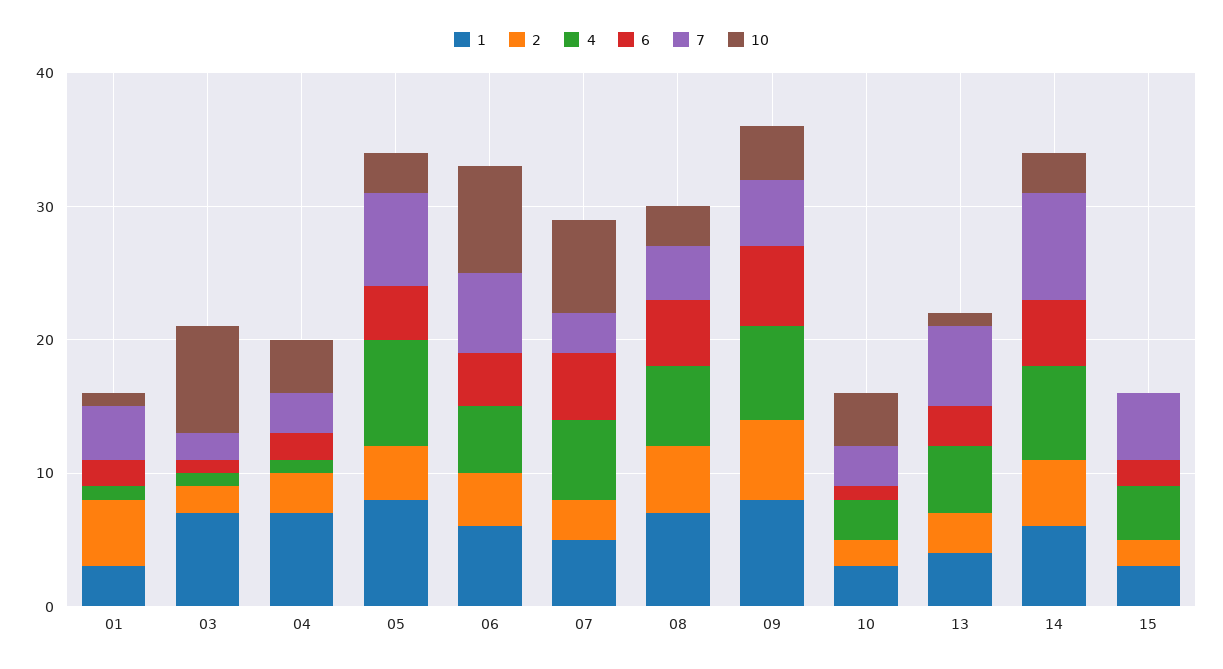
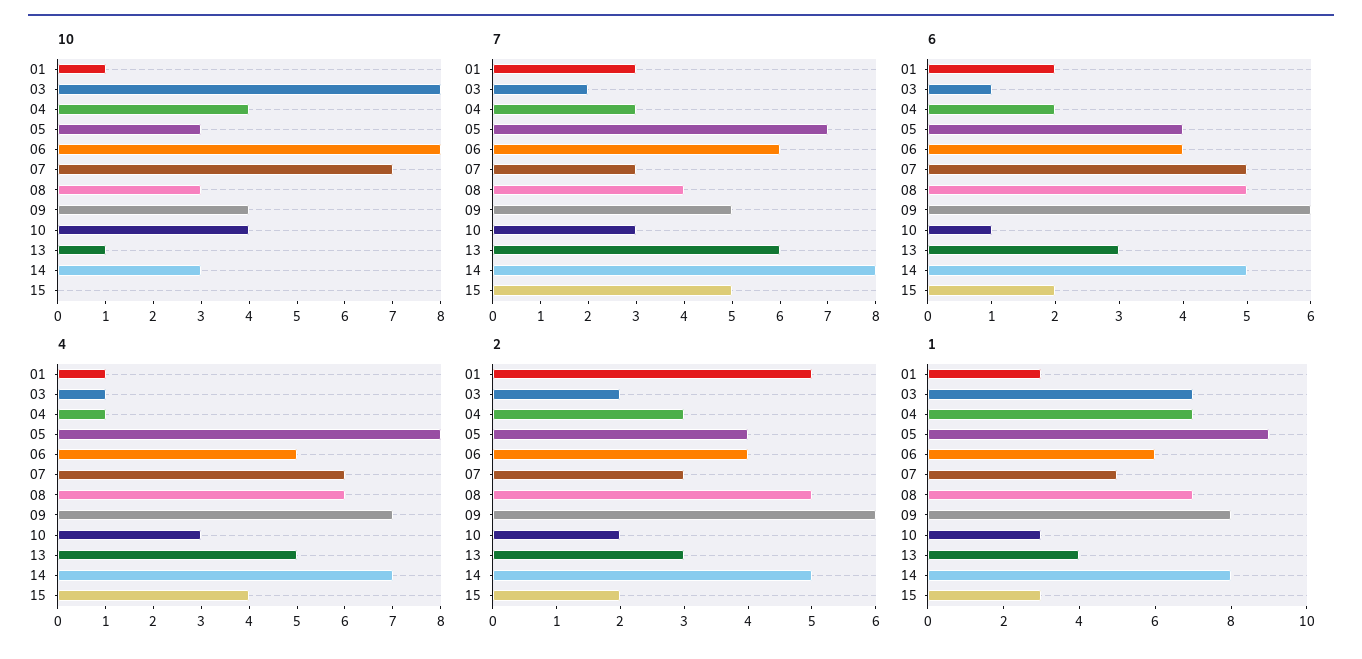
  {
    "1": {
      "01": 3,
      "03": 7,
      "04": 7,
-     "05": 8,
+     "05": 9,
      "06": 6,
      "07": 5,
      "08": 7,
      "09": 8,
      "10": 3,
      "13": 4,
-     "14": 6,
+     "14": 8,
      "15": 3
    },
    "2": {
      "01": 5,
      "03": 2,
      "04": 3,
      "05": 4,
      "06": 4,
      "07": 3,
      "08": 5,
      "09": 6,
      "10": 2,
      "13": 3,
      "14": 5,
      "15": 2
    },
    "4": {
      "01": 1,
      "03": 1,
      "04": 1,
      "05": 8,
      "06": 5,
      "07": 6,
      "08": 6,
      "09": 7,
      "10": 3,
      "13": 5,
      "14": 7,
      "15": 4
    },
    "6": {
      "01": 2,
      "03": 1,
      "04": 2,
      "05": 4,
      "06": 4,
      "07": 5,
      "08": 5,
      "09": 6,
      "10": 1,
      "13": 3,
      "14": 5,
      "15": 2
    },
    "7": {
-     "01": 4,
+     "01": 3,
      "03": 2,
      "04": 3,
      "05": 7,
      "06": 6,
      "07": 3,
      "08": 4,
      "09": 5,
      "10": 3,
      "13": 6,
      "14": 8,
      "15": 5
    },
    "10": {
      "01": 1,
      "03": 8,
      "04": 4,
      "05": 3,
      "06": 8,
      "07": 7,
      "08": 3,
      "09": 4,
      "10": 4,
      "13": 1,
      "14": 3,
      "15": 0
    }
  }

